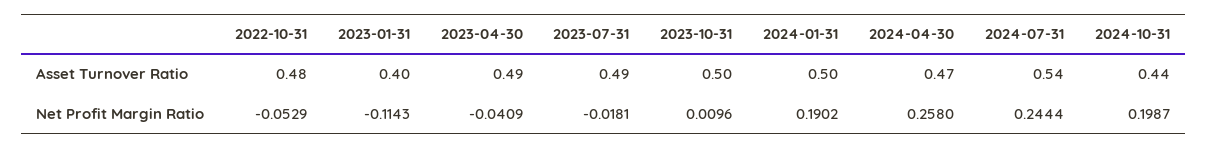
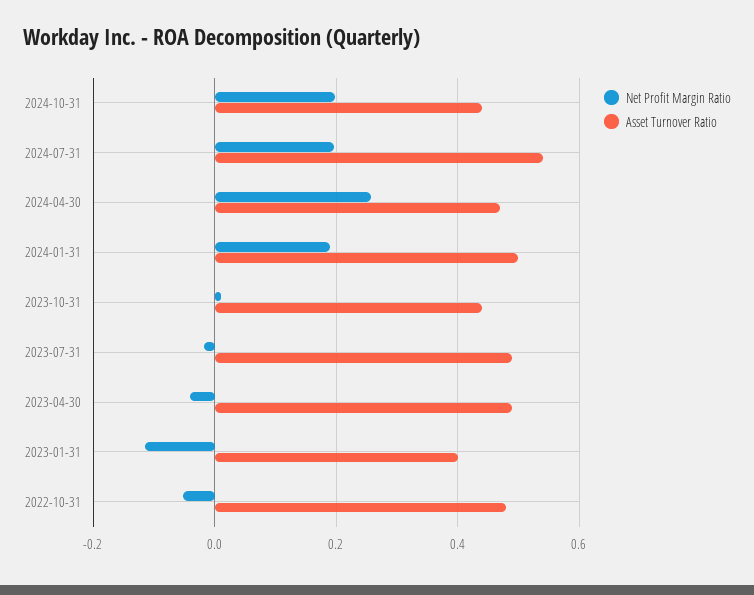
  {
    "Asset Turnover Ratio": {
      "2022-10-31": 0.48,
      "2023-01-31": 0.4,
      "2023-04-30": 0.49,
      "2023-07-31": 0.49,
-     "2023-10-31": 0.5,
+     "2023-10-31": 0.44,
      "2024-01-31": 0.5,
      "2024-04-30": 0.47,
      "2024-07-31": 0.54,
      "2024-10-31": 0.44
    },
    "Net Profit Margin Ratio": {
      "2022-10-31": -0.0529,
      "2023-01-31": -0.1143,
      "2023-04-30": -0.0409,
      "2023-07-31": -0.0181,
      "2023-10-31": 0.0096,
      "2024-01-31": 0.1902,
      "2024-04-30": 0.258,
-     "2024-07-31": 0.2444,
+     "2024-07-31": 0.2,
      "2024-10-31": 0.1987
    }
  }

